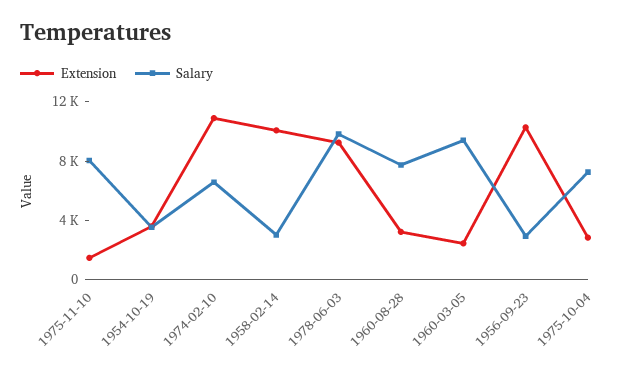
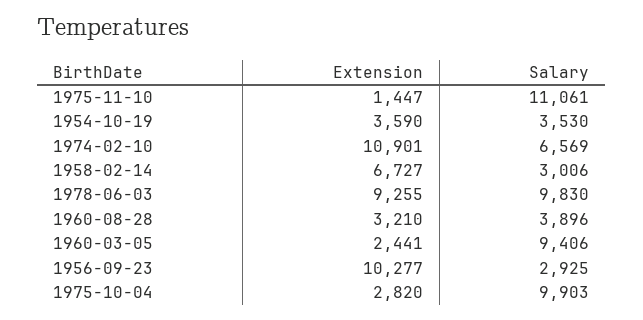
  {
    "Extension": {
      "1975-11-10": 1447,
      "1954-10-19": 3590,
      "1974-02-10": 10901,
-     "1958-02-14": 10000,
+     "1958-02-14": 6727,
      "1978-06-03": 9255,
      "1960-08-28": 3210,
      "1960-03-05": 2441,
      "1956-09-23": 10277,
      "1975-10-04": 2820
    },
    "Salary": {
-     "1975-11-10": 8000,
+     "1975-11-10": 11061,
      "1954-10-19": 3530,
      "1974-02-10": 6569,
      "1958-02-14": 3006,
      "1978-06-03": 9830,
-     "1960-08-28": 8000,
+     "1960-08-28": 3896,
      "1960-03-05": 9406,
      "1956-09-23": 2925,
-     "1975-10-04": 7000
+     "1975-10-04": 9903
    }
  }

